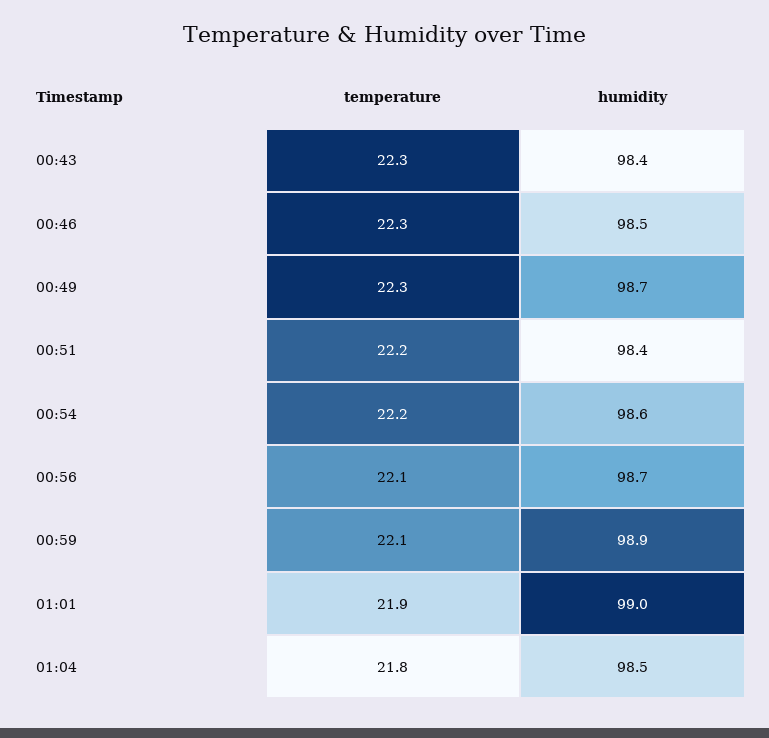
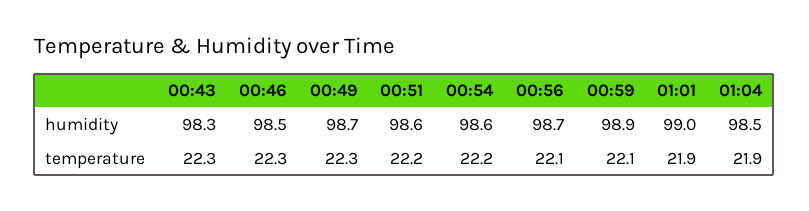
  {
    "temperature": {
      "00:43": 22.3,
      "00:46": 22.3,
      "00:49": 22.3,
      "00:51": 22.2,
      "00:54": 22.2,
      "00:56": 22.1,
      "00:59": 22.1,
      "01:01": 21.9,
-     "01:04": 21.8
+     "01:04": 21.9
    },
    "humidity": {
-     "00:43": 98.4,
+     "00:43": 98.3,
      "00:46": 98.5,
      "00:49": 98.7,
-     "00:51": 98.4,
+     "00:51": 98.6,
      "00:54": 98.6,
      "00:56": 98.7,
      "00:59": 98.9,
      "01:01": 99,
      "01:04": 98.5
    }
  }

